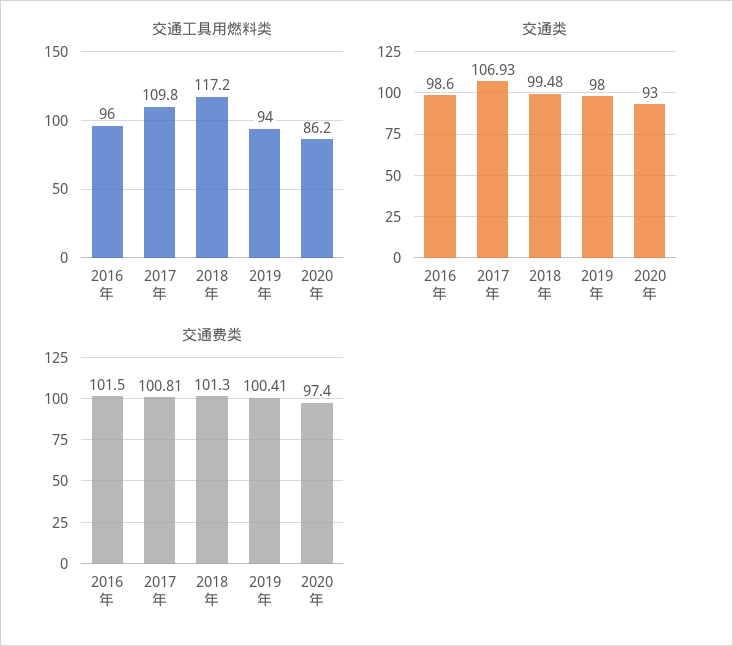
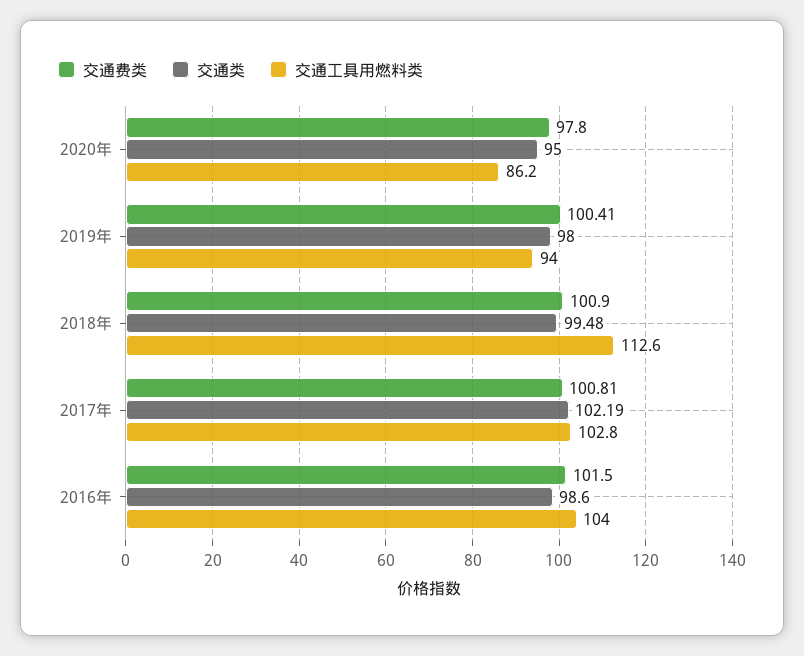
  {
    "交通工具用燃料类": {
-     "2016年": 96,
+     "2016年": 104,
-     "2017年": 109.8,
+     "2017年": 102.8,
-     "2018年": 117.2,
+     "2018年": 112.6,
      "2019年": 94,
      "2020年": 86.2
    },
    "交通类": {
      "2016年": 98.6,
-     "2017年": 106.93,
+     "2017年": 102.19,
      "2018年": 99.48,
      "2019年": 98,
-     "2020年": 93
+     "2020年": 95
    },
    "交通费类": {
      "2016年": 101.5,
      "2017年": 100.81,
-     "2018年": 101.3,
+     "2018年": 100.9,
      "2019年": 100.41,
-     "2020年": 97.4
+     "2020年": 97.8
    }
  }

